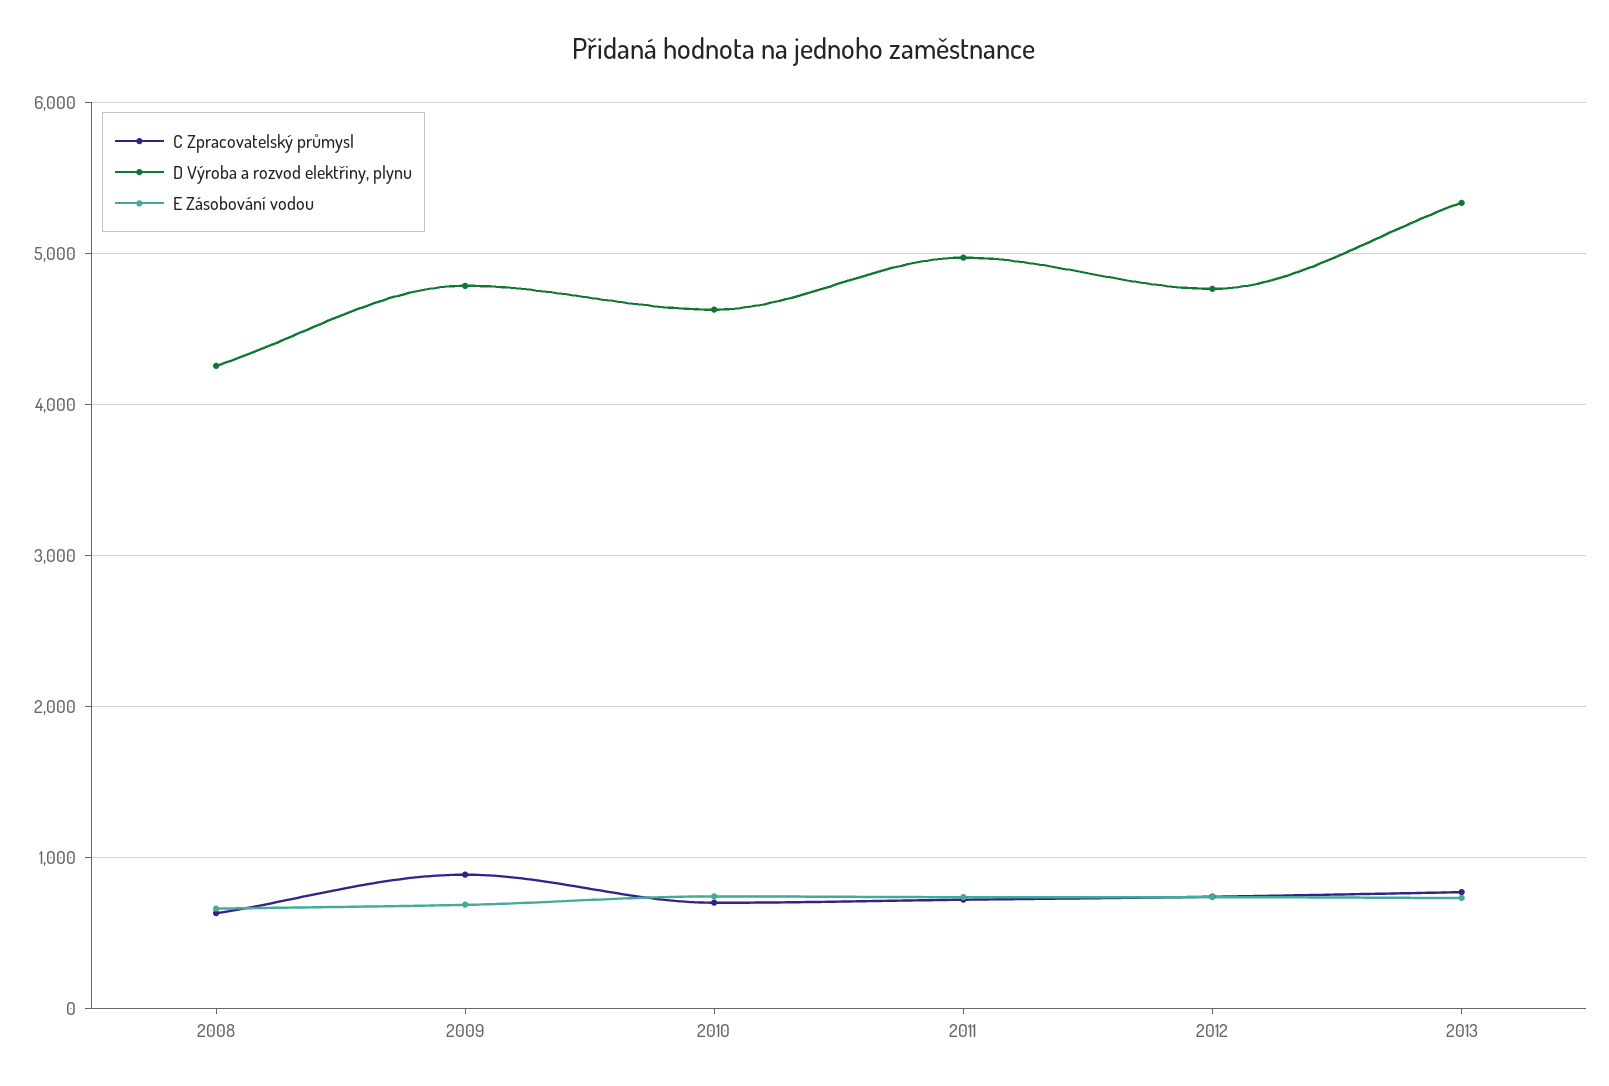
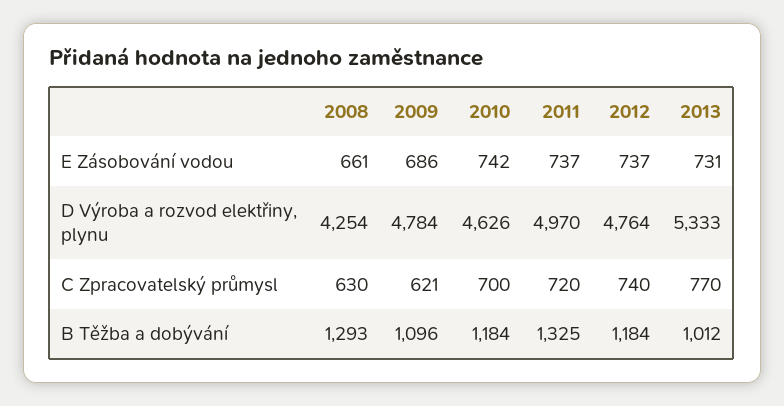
  {
    "C Zpracovatelský průmysl": {
      "2008": 630,
-     "2009": 900,
+     "2009": 621,
      "2010": 700,
      "2011": 720,
      "2012": 740,
      "2013": 770
    },
    "D Výroba a rozvod elektřiny, plynu": {
      "2008": 4254,
      "2009": 4784,
      "2010": 4626,
      "2011": 4970,
      "2012": 4764,
      "2013": 5333
    },
    "E Zásobování vodou": {
      "2008": 661,
      "2009": 686,
      "2010": 742,
      "2011": 737,
      "2012": 737,
      "2013": 731
-   }
+   },
+   "B Těžba a dobývání": {
+     "2008": 1293,
+     "2009": 1096,
+     "2010": 1184,
+     "2011": 1325,
+     "2012": 1184,
+     "2013": 1012
+   }
  }

